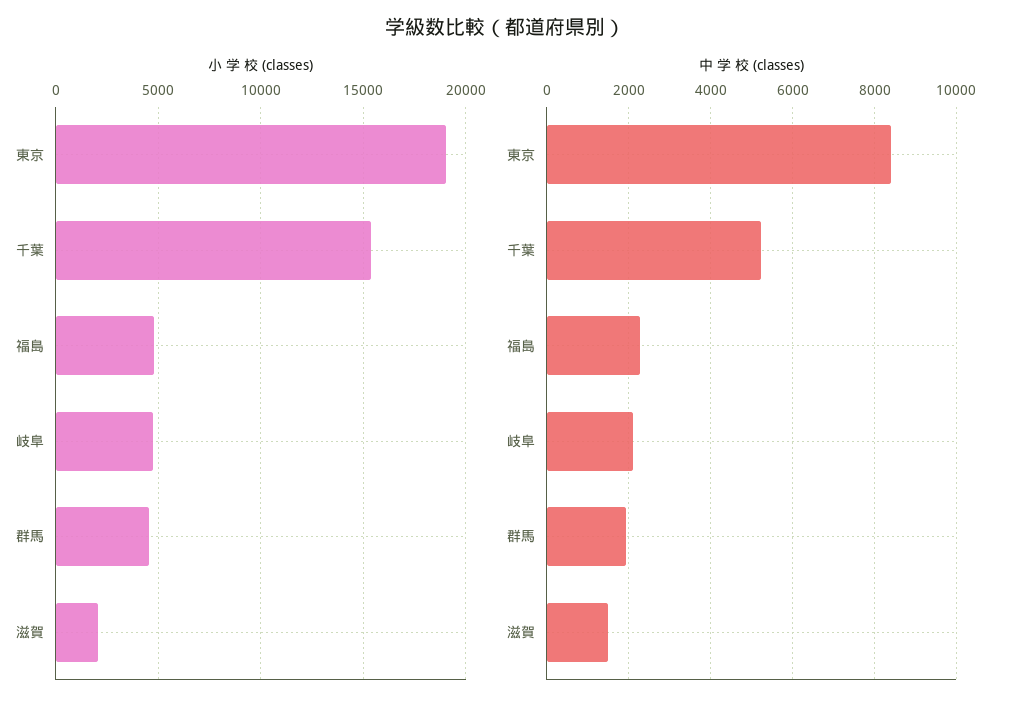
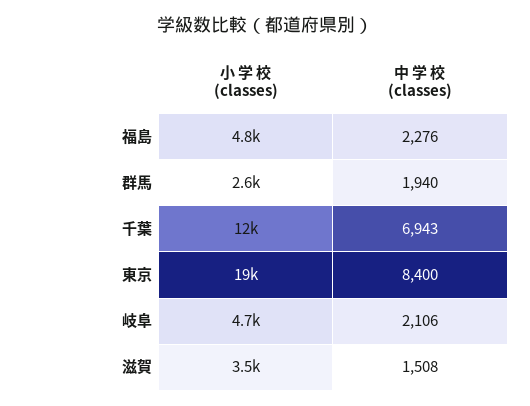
  {
    "小 学 校 (classes)": {
      "東京": 19000,
-     "千葉": 15500,
+     "千葉": 12000,
      "福島": 4800,
      "岐阜": 4700,
-     "群馬": 4500,
+     "群馬": 2600,
-     "滋賀": 2000
+     "滋賀": 3500
    },
    "中 学 校 (classes)": {
      "東京": 8400,
-     "千葉": 5200,
+     "千葉": 6943,
      "福島": 2276,
      "岐阜": 2106,
      "群馬": 1940,
      "滋賀": 1508
    }
  }

